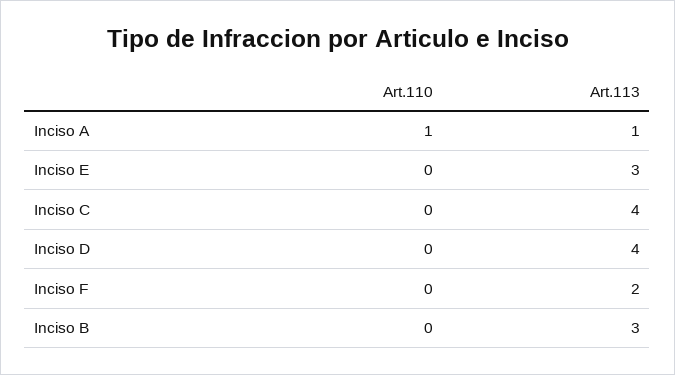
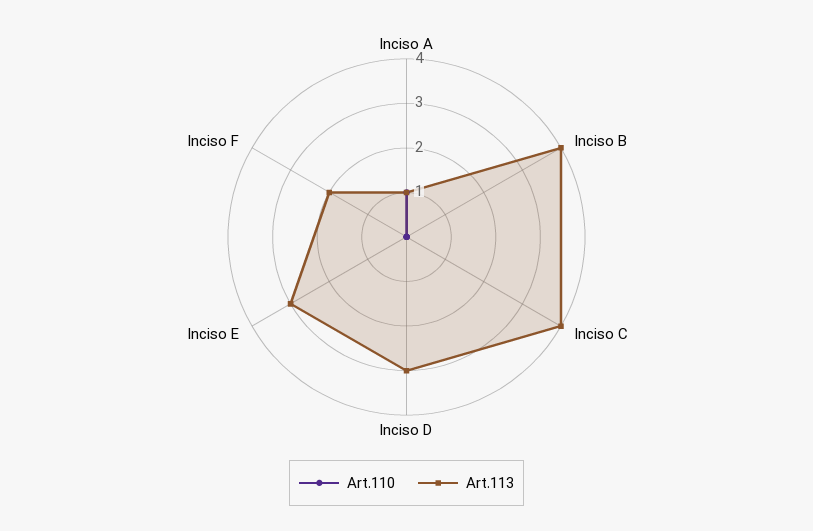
  {
    "Art.110": {
      "Inciso A": 1,
      "Inciso E": 0,
      "Inciso C": 0,
      "Inciso D": 0,
      "Inciso F": 0,
      "Inciso B": 0
    },
    "Art.113": {
      "Inciso A": 1,
      "Inciso E": 3,
      "Inciso C": 4,
-     "Inciso D": 4,
+     "Inciso D": 3,
      "Inciso F": 2,
-     "Inciso B": 3
+     "Inciso B": 4
    }
  }

